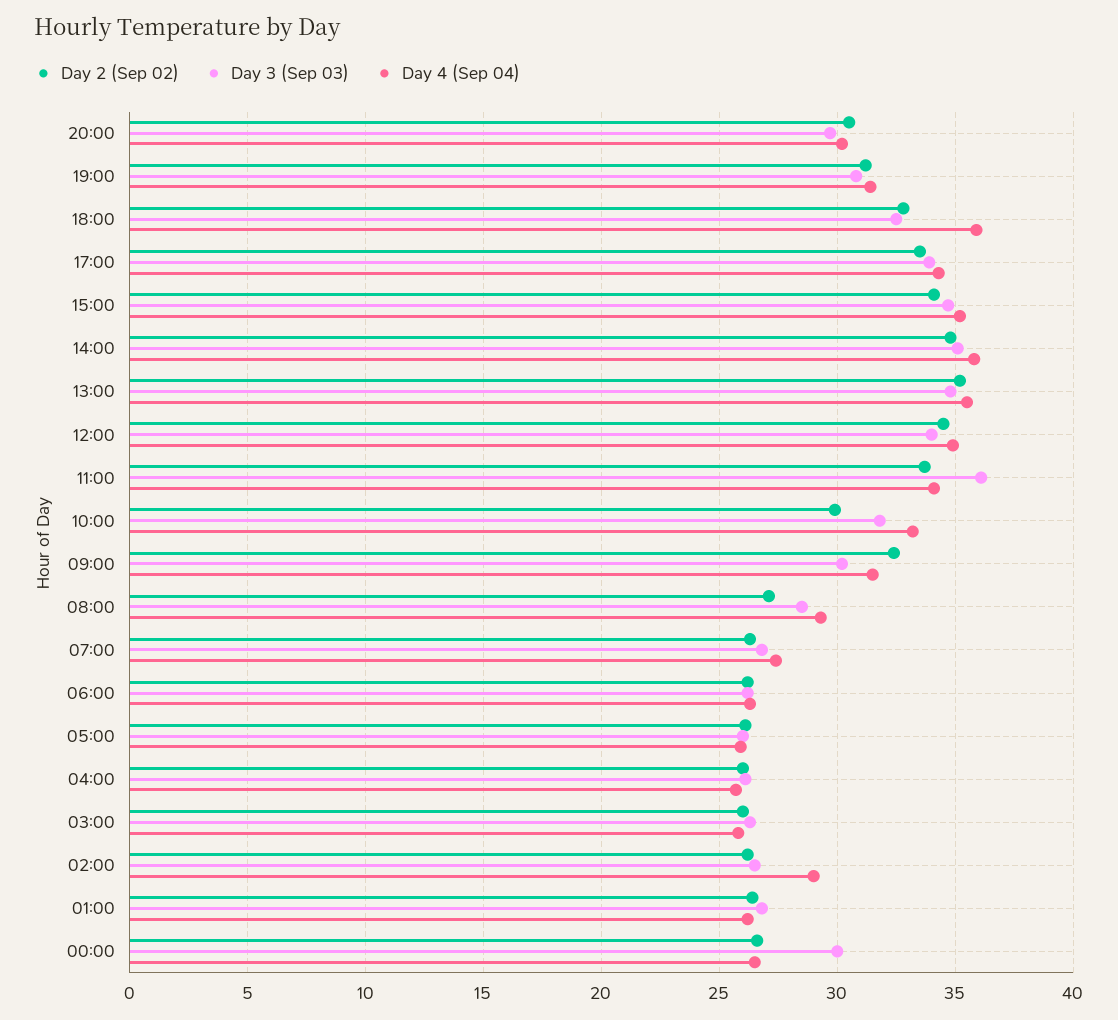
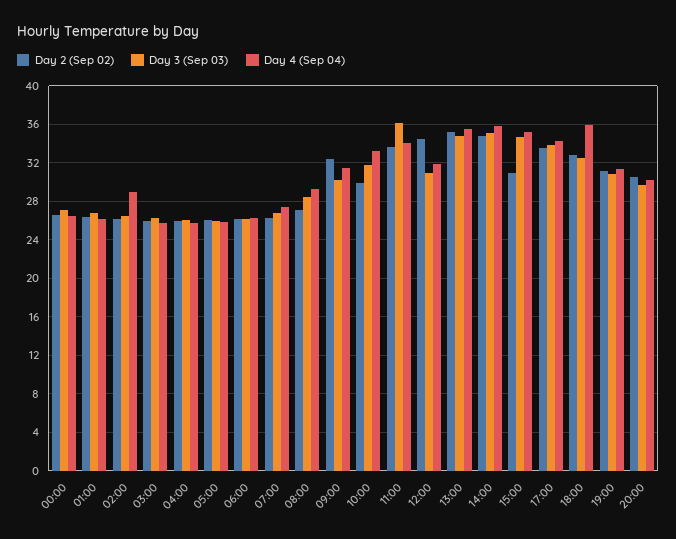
  {
    "Day 2 (Sep 02)": {
      "20:00": 30.5,
      "19:00": 31,
      "18:00": 33,
      "17:00": 33.5,
-     "15:00": 34,
+     "15:00": 31,
      "14:00": 35,
      "13:00": 35,
      "12:00": 34.5,
      "11:00": 33.5,
      "10:00": 30,
      "09:00": 32.5,
      "08:00": 27,
      "07:00": 26.5,
      "06:00": 26,
      "05:00": 26,
      "04:00": 26,
      "03:00": 26,
      "02:00": 26,
      "01:00": 26.5,
      "00:00": 26.5
    },
    "Day 3 (Sep 03)": {
      "20:00": 29.5,
      "19:00": 31,
      "18:00": 32.5,
      "17:00": 34,
      "15:00": 34.5,
      "14:00": 35,
      "13:00": 35,
-     "12:00": 34,
+     "12:00": 31,
      "11:00": 36,
      "10:00": 32,
      "09:00": 30,
      "08:00": 28.5,
      "07:00": 27,
      "06:00": 26,
      "05:00": 26,
      "04:00": 26,
      "03:00": 26.5,
      "02:00": 26.5,
      "01:00": 27,
-     "00:00": 30
+     "00:00": 27
    },
    "Day 4 (Sep 04)": {
      "20:00": 30,
      "19:00": 31.5,
      "18:00": 36,
      "17:00": 34.5,
      "15:00": 35,
      "14:00": 36,
      "13:00": 35.5,
-     "12:00": 35,
+     "12:00": 32,
      "11:00": 34,
      "10:00": 33,
      "09:00": 31.5,
      "08:00": 29.5,
      "07:00": 27.5,
      "06:00": 26.5,
      "05:00": 26,
      "04:00": 25.5,
      "03:00": 26,
      "02:00": 29,
      "01:00": 26,
      "00:00": 26.5
    }
  }

